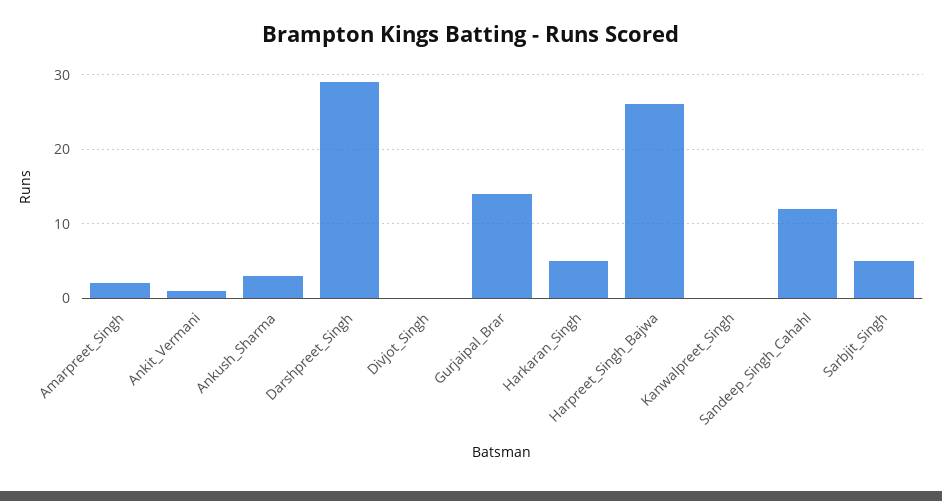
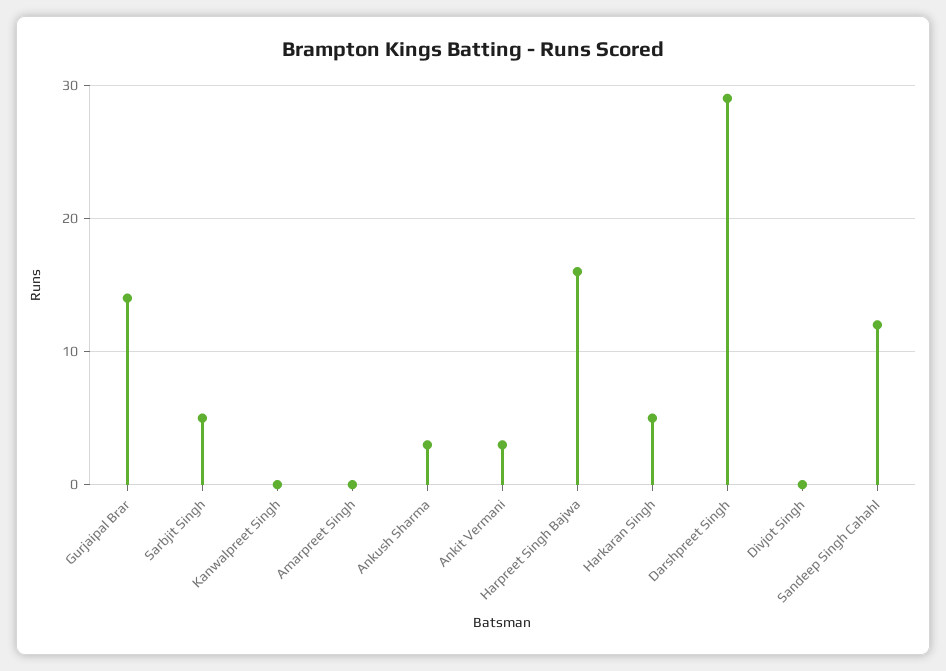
  {
-   "Amarpreet_Singh": 2,
+   "Amarpreet_Singh": 0,
-   "Ankit_Vermani": 1,
+   "Ankit_Vermani": 3,
    "Ankush_Sharma": 3,
    "Darshpreet_Singh": 29,
    "Divjot_Singh": 0,
    "Gurjaipal_Brar": 14,
    "Harkaran_Singh": 5,
-   "Harpreet_Singh_Bajwa": 26,
+   "Harpreet_Singh_Bajwa": 16,
    "Kanwalpreet_Singh": 0,
    "Sandeep_Singh_Cahahl": 12,
    "Sarbjit_Singh": 5
  }

